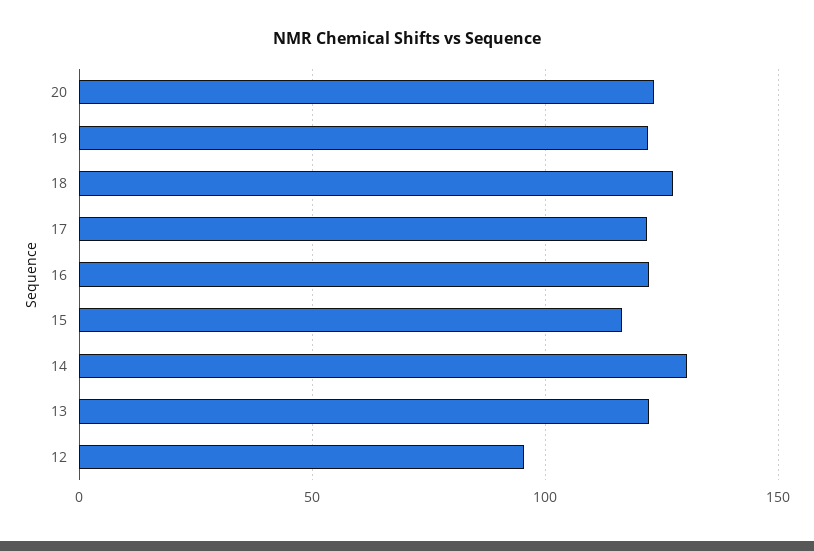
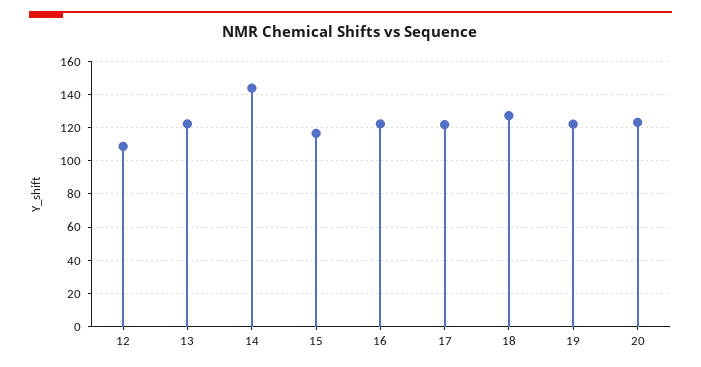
  {
    "20": 125,
    "19": 120,
    "18": 125,
    "17": 120,
    "16": 120,
    "15": 115,
-   "14": 130,
+   "14": 145,
    "13": 120,
-   "12": 95
+   "12": 110
  }

